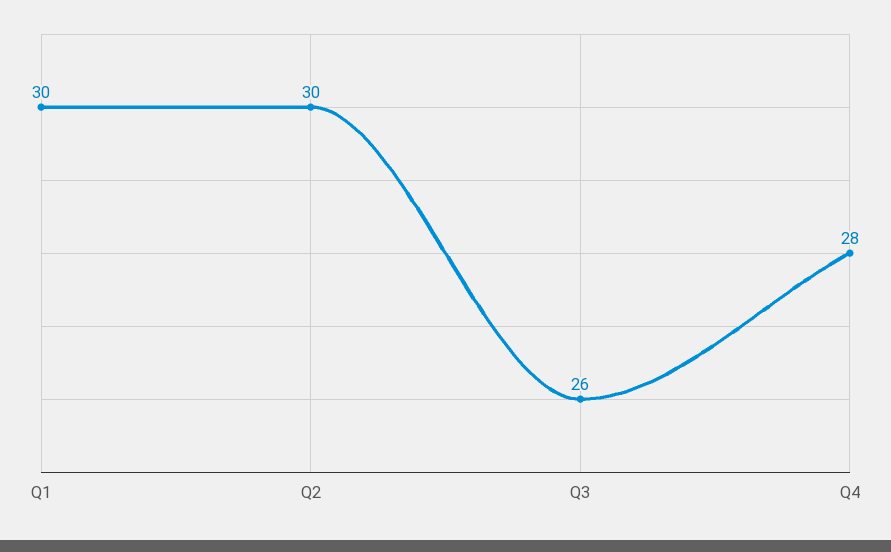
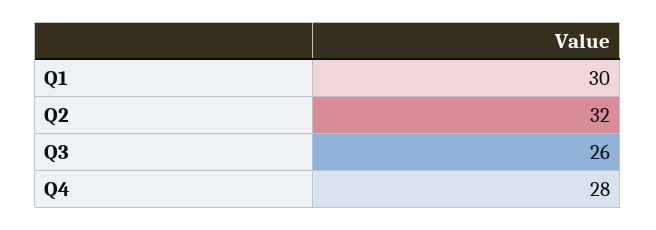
  {
    "Q1": 30,
-   "Q2": 30,
+   "Q2": 32,
    "Q3": 26,
    "Q4": 28
  }

